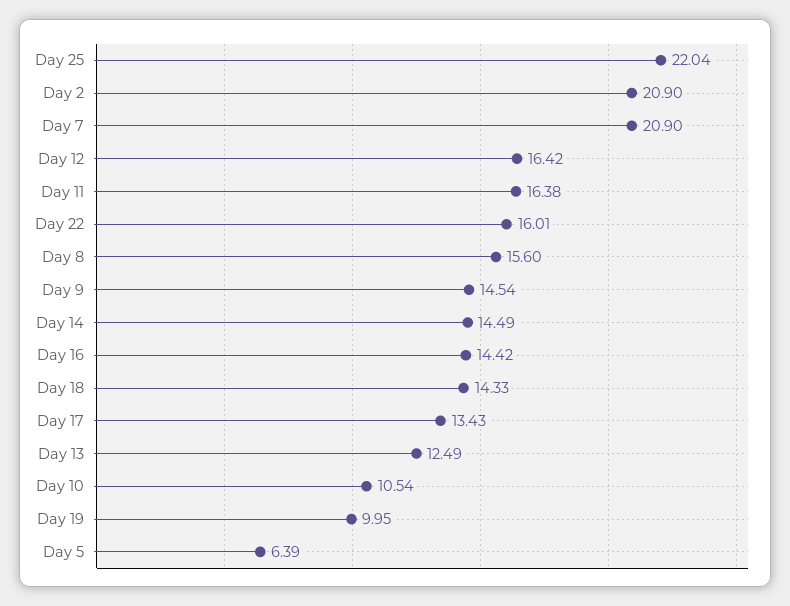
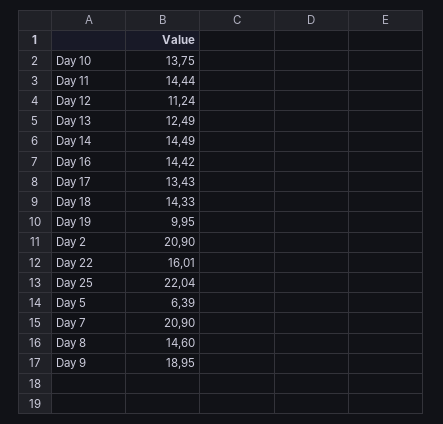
  {
    "Day 25": 22.04,
    "Day 2": 20.9,
    "Day 7": 20.9,
-   "Day 12": 16.42,
+   "Day 12": 11.24,
-   "Day 11": 16.38,
+   "Day 11": 14.44,
    "Day 22": 16.01,
-   "Day 8": 15.6,
+   "Day 8": 14.6,
-   "Day 9": 14.54,
+   "Day 9": 18.95,
    "Day 14": 14.49,
    "Day 16": 14.42,
    "Day 18": 14.33,
    "Day 17": 13.43,
    "Day 13": 12.49,
-   "Day 10": 10.54,
+   "Day 10": 13.75,
    "Day 19": 9.95,
    "Day 5": 6.39
  }

